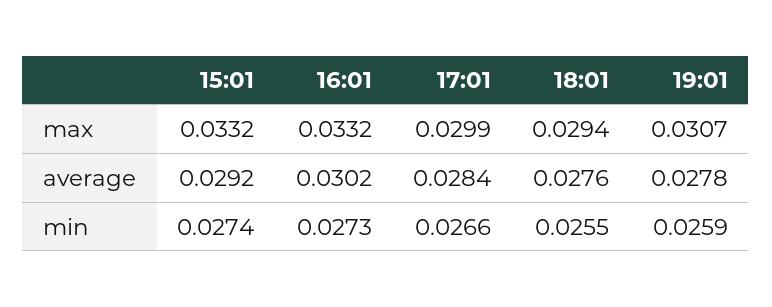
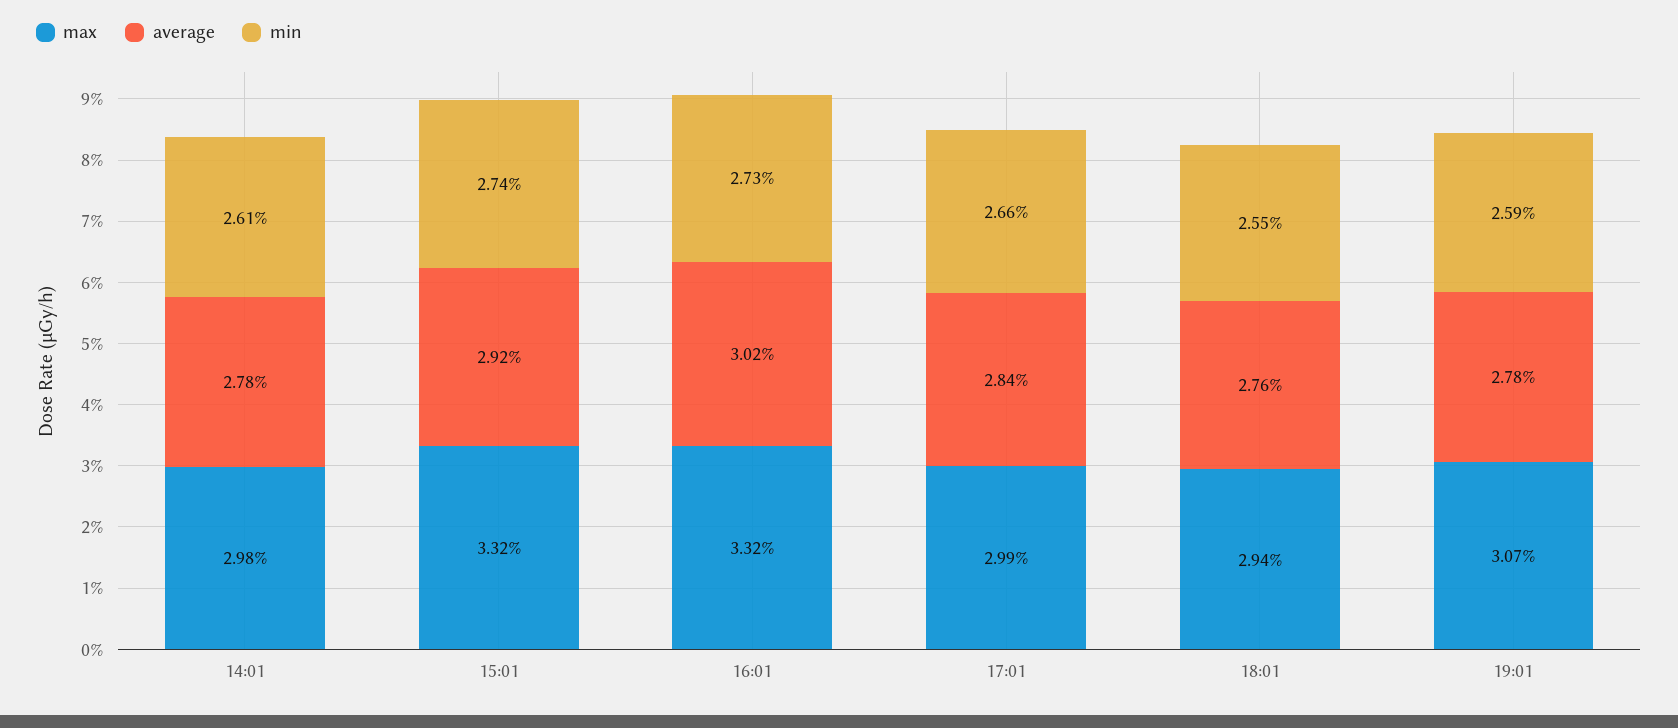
  {
    "max": {
      "15:01": 0.0332,
      "16:01": 0.0332,
      "17:01": 0.0299,
      "18:01": 0.0294,
-     "19:01": 0.0307
+     "19:01": 0.0307,
+     "14:01": 0.0298
    },
    "average": {
      "15:01": 0.0292,
      "16:01": 0.0302,
      "17:01": 0.0284,
      "18:01": 0.0276,
-     "19:01": 0.0278
+     "19:01": 0.0278,
+     "14:01": 0.0278
    },
    "min": {
      "15:01": 0.0274,
      "16:01": 0.0273,
      "17:01": 0.0266,
      "18:01": 0.0255,
-     "19:01": 0.0259
+     "19:01": 0.0259,
+     "14:01": 0.0261
    }
  }

